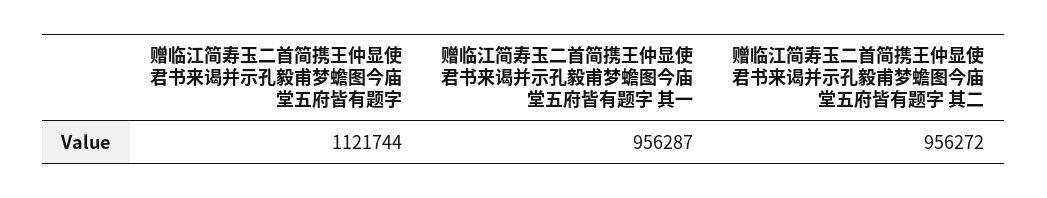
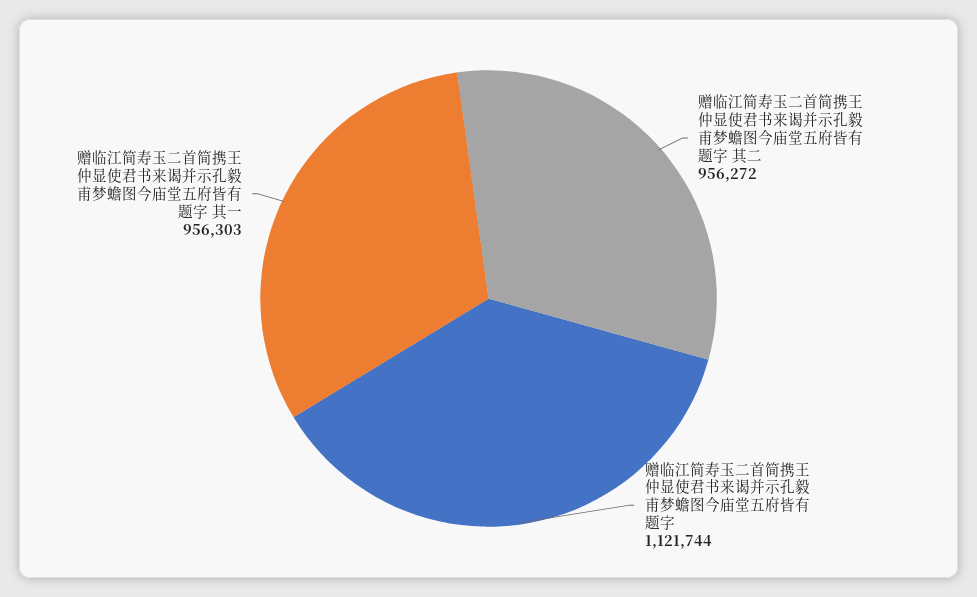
  {
    "赠临江简寿玉二首简携王仲显使君书来谒并示孔毅甫梦蟾图今庙堂五府皆有题字": 1121744,
-   "赠临江简寿玉二首简携王仲显使君书来谒并示孔毅甫梦蟾图今庙堂五府皆有题字 其一": 956287,
+   "赠临江简寿玉二首简携王仲显使君书来谒并示孔毅甫梦蟾图今庙堂五府皆有题字 其一": 956303,
    "赠临江简寿玉二首简携王仲显使君书来谒并示孔毅甫梦蟾图今庙堂五府皆有题字 其二": 956272
  }

